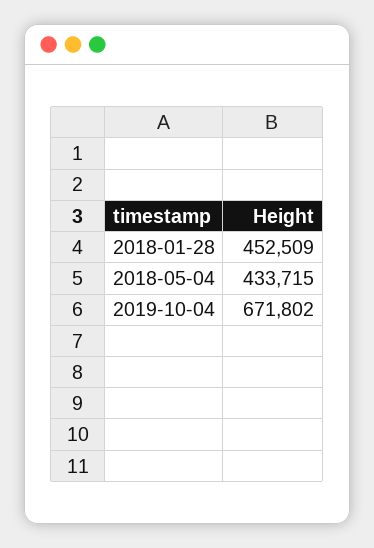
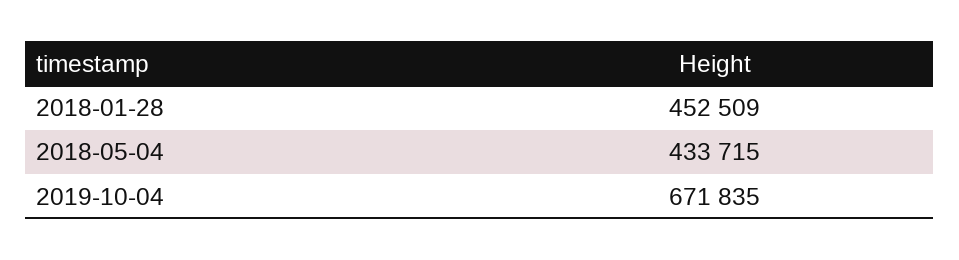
  {
    "2018-01-28": 452509,
    "2018-05-04": 433715,
-   "2019-10-04": 671802
+   "2019-10-04": 671835
  }

